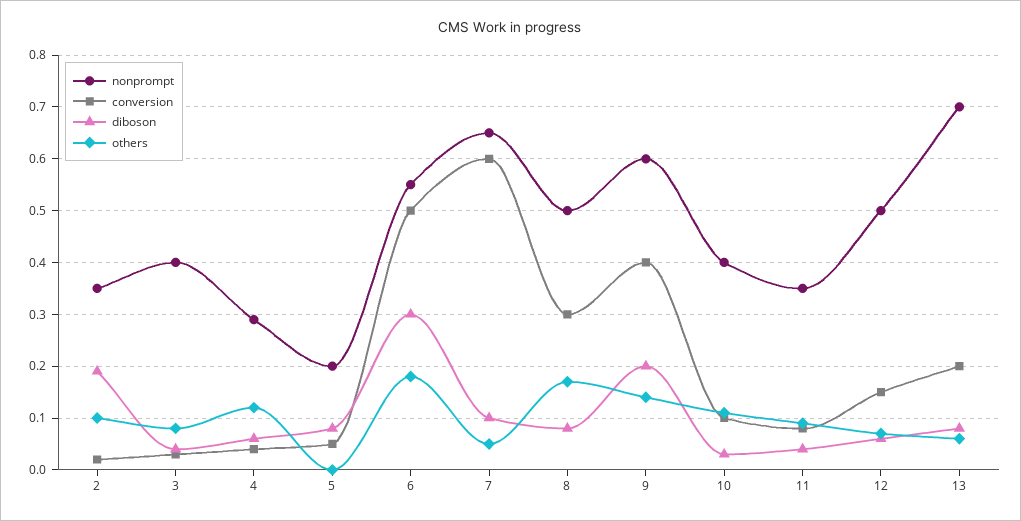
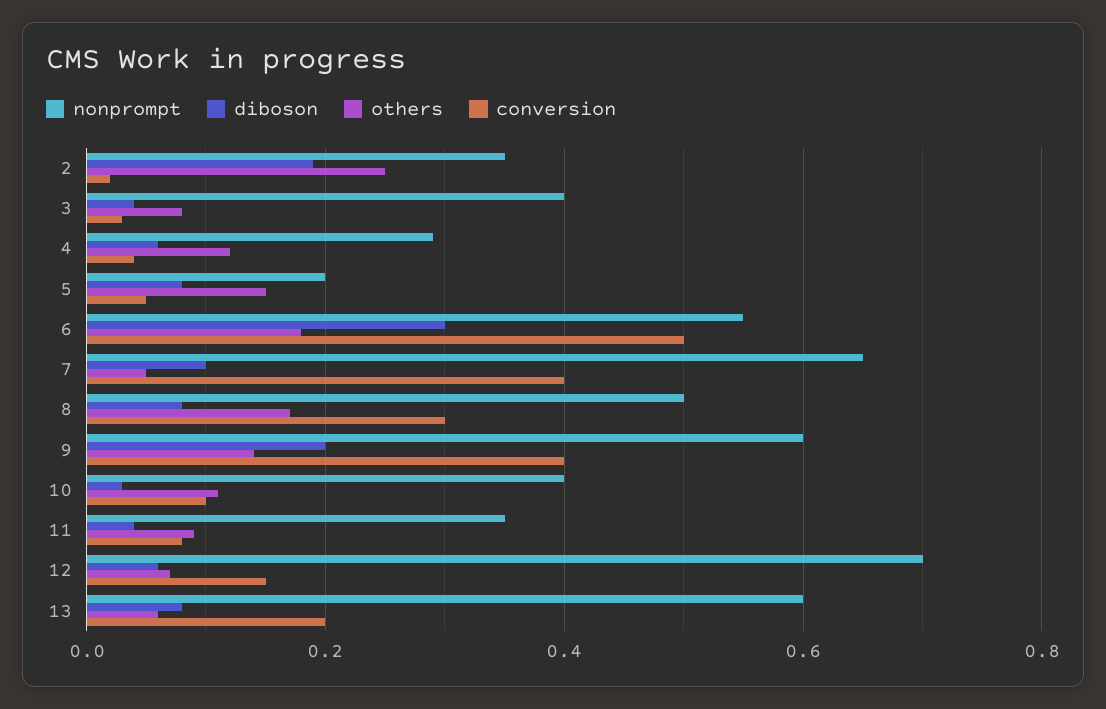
  {
    "nonprompt": {
      "2": 0.35,
      "3": 0.4,
      "4": 0.3,
      "5": 0.2,
      "6": 0.55,
      "7": 0.65,
      "8": 0.5,
      "9": 0.6,
      "10": 0.4,
      "11": 0.35,
-     "12": 0.5,
+     "12": 0.7,
-     "13": 0.7
+     "13": 0.6
    },
    "conversion": {
      "2": 0,
      "3": 0.05,
      "4": 0.05,
      "5": 0.05,
      "6": 0.5,
-     "7": 0.6,
+     "7": 0.4,
      "8": 0.3,
      "9": 0.4,
      "10": 0.1,
      "11": 0.1,
      "12": 0.15,
      "13": 0.2
    },
    "diboson": {
      "2": 0.2,
      "3": 0.05,
      "4": 0.05,
      "5": 0.1,
      "6": 0.3,
      "7": 0.1,
      "8": 0.1,
      "9": 0.2,
      "10": 0.05,
      "11": 0.05,
      "12": 0.05,
      "13": 0.1
    },
    "others": {
-     "2": 0.1,
+     "2": 0.25,
      "3": 0.1,
      "4": 0.1,
-     "5": 0,
+     "5": 0.15,
      "6": 0.2,
      "7": 0.05,
      "8": 0.15,
      "9": 0.15,
      "10": 0.1,
      "11": 0.1,
      "12": 0.05,
      "13": 0.05
    }
  }

